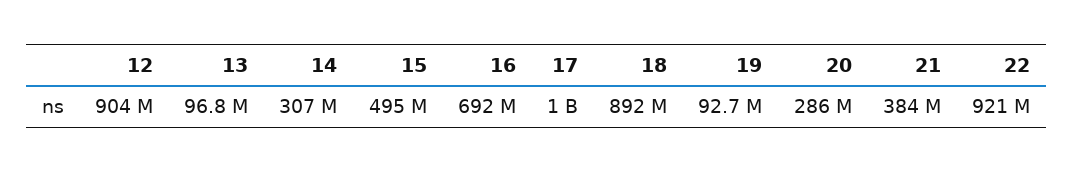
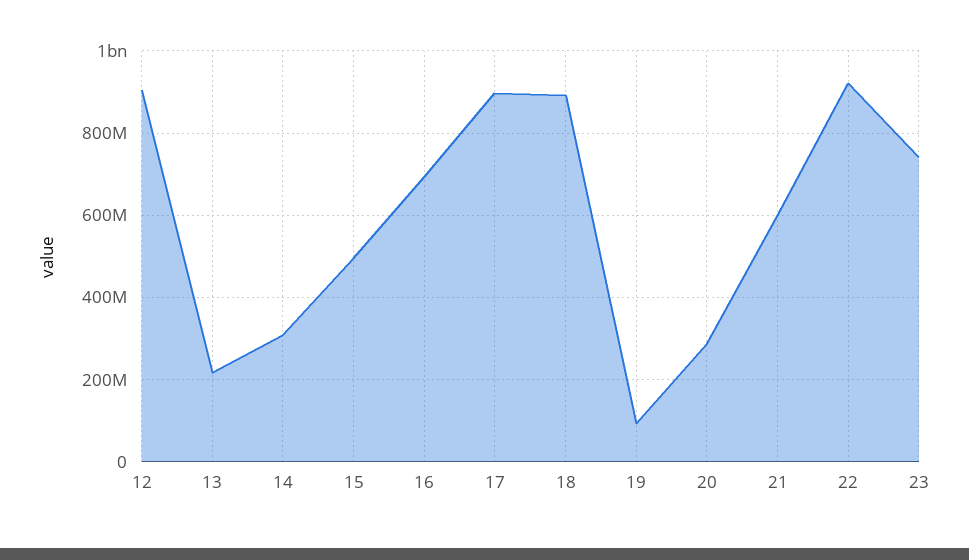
  {
    "12": 904000000,
-   "13": 96800000,
+   "13": 220000000,
    "14": 307000000,
    "15": 495000000,
    "16": 692000000,
-   "17": 1000000000,
+   "17": 900000000,
    "18": 892000000,
    "19": 92700000,
    "20": 286000000,
-   "21": 384000000,
+   "21": 600000000,
-   "22": 921000000
+   "22": 921000000,
+   "23": 740000000
  }

